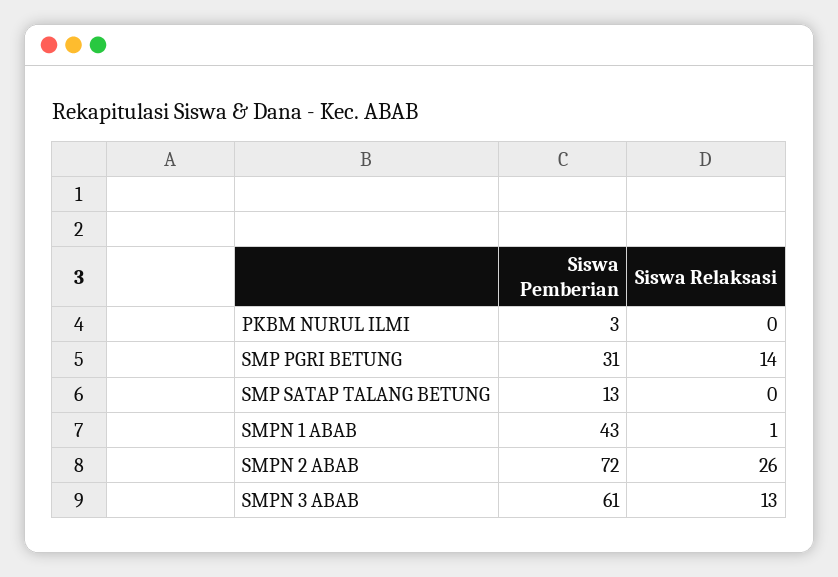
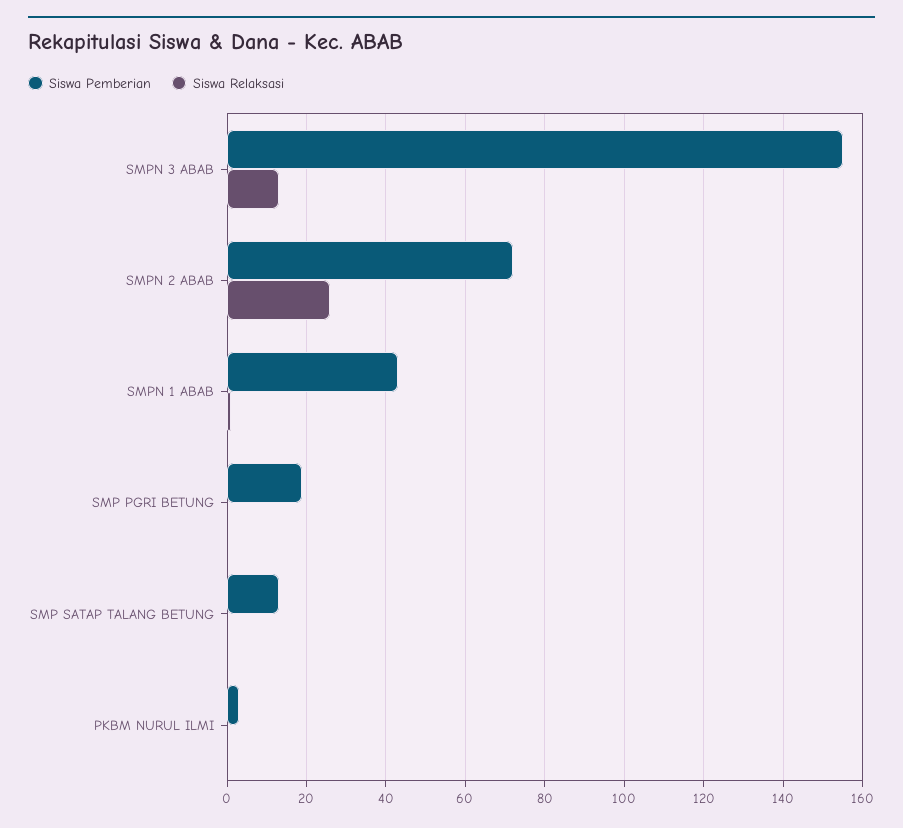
  {
    "Siswa Pemberian": {
      "PKBM NURUL ILMI": 3,
-     "SMP PGRI BETUNG": 31,
+     "SMP PGRI BETUNG": 20,
      "SMP SATAP TALANG BETUNG": 13,
      "SMPN 1 ABAB": 43,
      "SMPN 2 ABAB": 72,
-     "SMPN 3 ABAB": 61
+     "SMPN 3 ABAB": 155
    },
    "Siswa Relaksasi": {
      "PKBM NURUL ILMI": 0,
-     "SMP PGRI BETUNG": 14,
+     "SMP PGRI BETUNG": 0,
      "SMP SATAP TALANG BETUNG": 0,
      "SMPN 1 ABAB": 1,
      "SMPN 2 ABAB": 26,
      "SMPN 3 ABAB": 13
    }
  }

